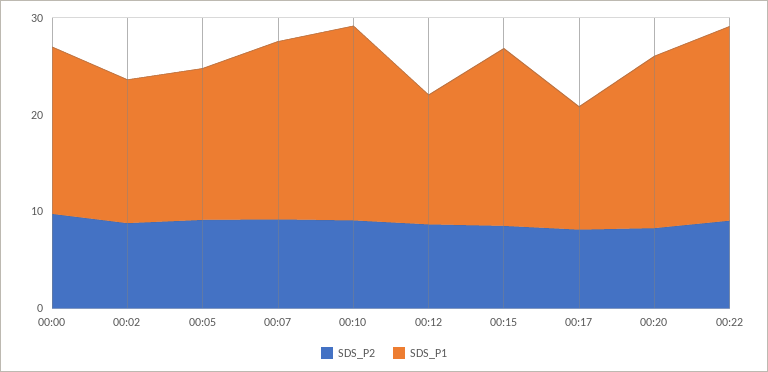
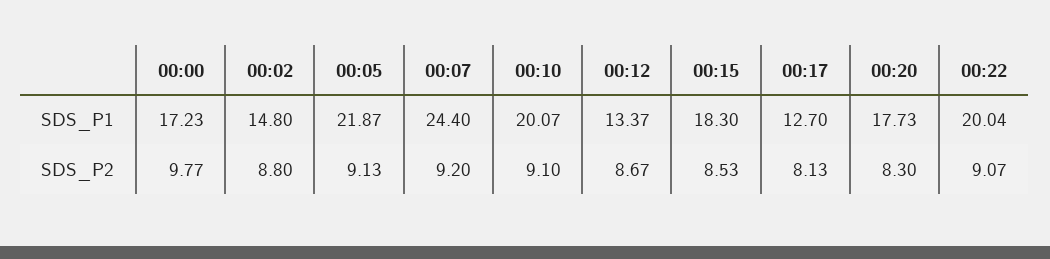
  {
    "SDS_P2": {
      "00:00": 9.77,
      "00:02": 8.8,
      "00:05": 9.13,
      "00:07": 9.2,
      "00:10": 9.1,
      "00:12": 8.67,
      "00:15": 8.53,
      "00:17": 8.13,
      "00:20": 8.3,
      "00:22": 9.07
    },
    "SDS_P1": {
      "00:00": 17.23,
      "00:02": 14.8,
-     "00:05": 16,
+     "00:05": 21.87,
-     "00:07": 18,
+     "00:07": 24.4,
      "00:10": 20.07,
      "00:12": 13.37,
      "00:15": 18.3,
      "00:17": 12.7,
      "00:20": 17.73,
      "00:22": 20.04
    }
  }

